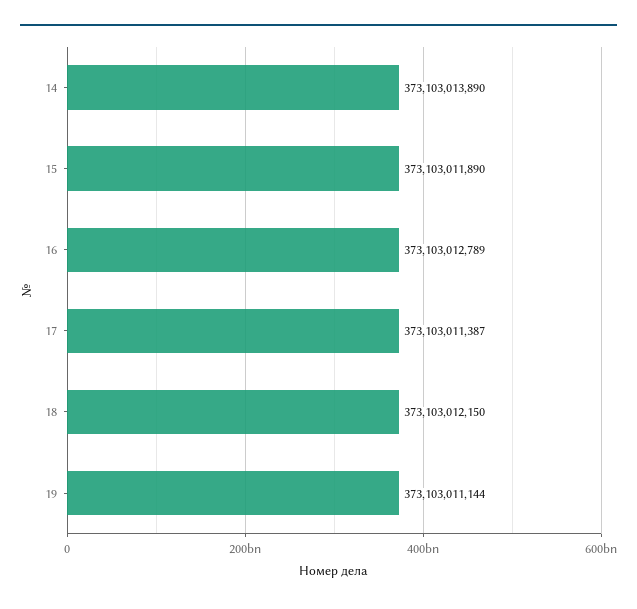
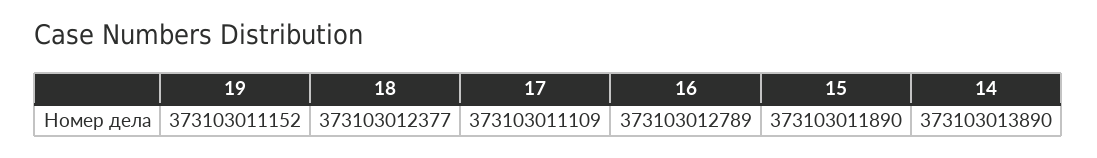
  {
    "14": 373103013890,
    "15": 373103011890,
    "16": 373103012789,
-   "17": 373103011387,
+   "17": 373103011109,
-   "18": 373103012150,
+   "18": 373103012377,
-   "19": 373103011144
+   "19": 373103011152
  }

